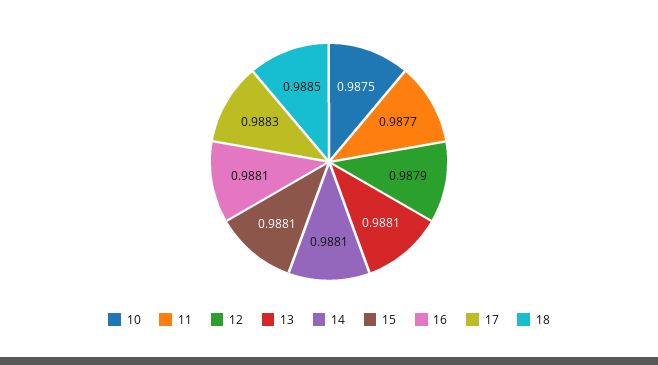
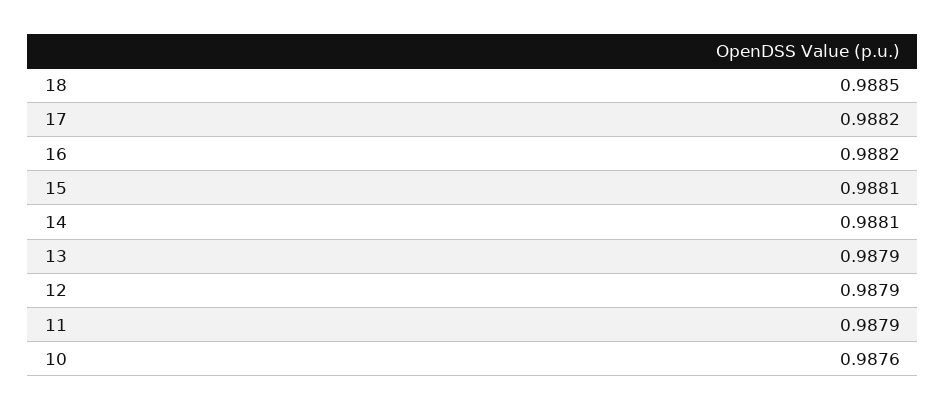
  {
-   "10": 0.9875,
+   "10": 0.9876,
-   "11": 0.9877,
+   "11": 0.9879,
    "12": 0.9879,
-   "13": 0.9881,
+   "13": 0.9879,
    "14": 0.9881,
    "15": 0.9881,
-   "16": 0.9881,
+   "16": 0.9882,
-   "17": 0.9883,
+   "17": 0.9882,
    "18": 0.9885
  }

